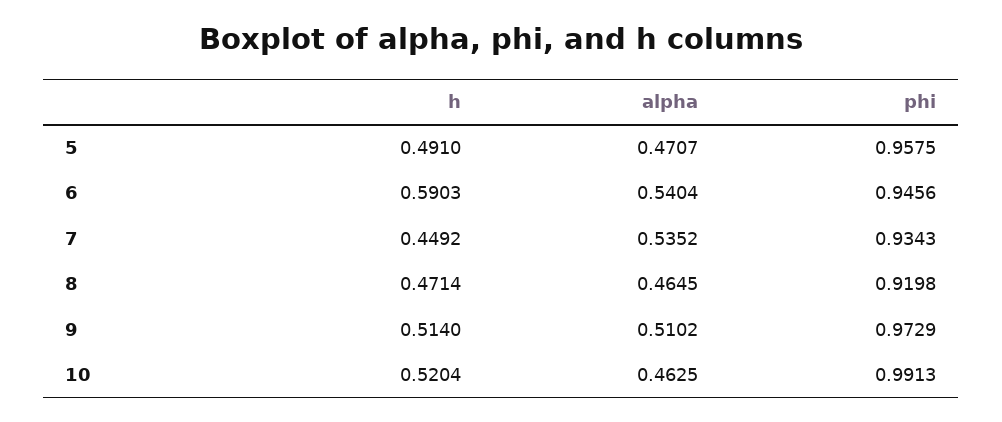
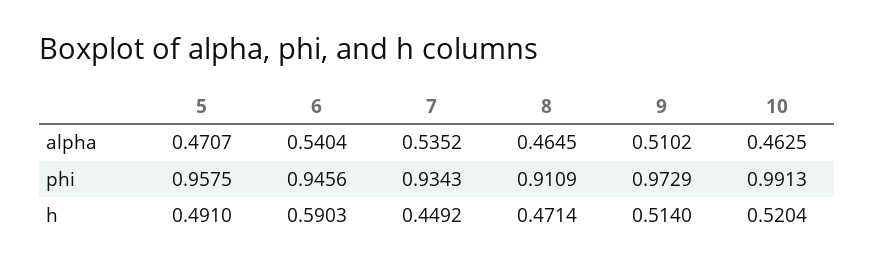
  {
    "h": {
      "5": 0.491,
      "6": 0.5903,
      "7": 0.4492,
      "8": 0.4714,
      "9": 0.514,
      "10": 0.5204
    },
    "alpha": {
      "5": 0.4707,
      "6": 0.5404,
      "7": 0.5352,
      "8": 0.4645,
      "9": 0.5102,
      "10": 0.4625
    },
    "phi": {
      "5": 0.9575,
      "6": 0.9456,
      "7": 0.9343,
-     "8": 0.9198,
+     "8": 0.9109,
      "9": 0.9729,
      "10": 0.9913
    }
  }

